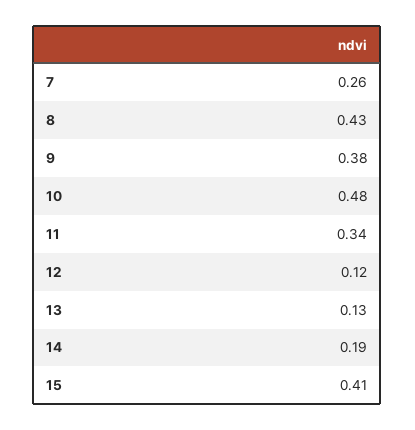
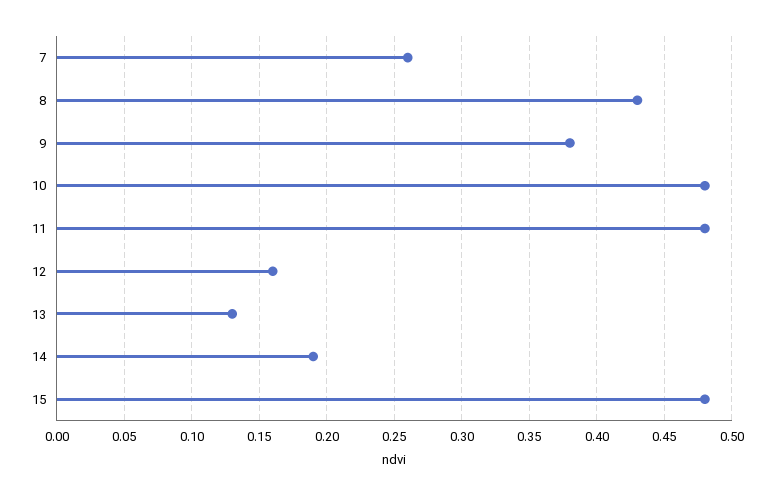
  {
    "7": 0.26,
    "8": 0.43,
    "9": 0.38,
    "10": 0.48,
-   "11": 0.34,
+   "11": 0.48,
-   "12": 0.12,
+   "12": 0.16,
    "13": 0.13,
    "14": 0.19,
-   "15": 0.41
+   "15": 0.48
  }

